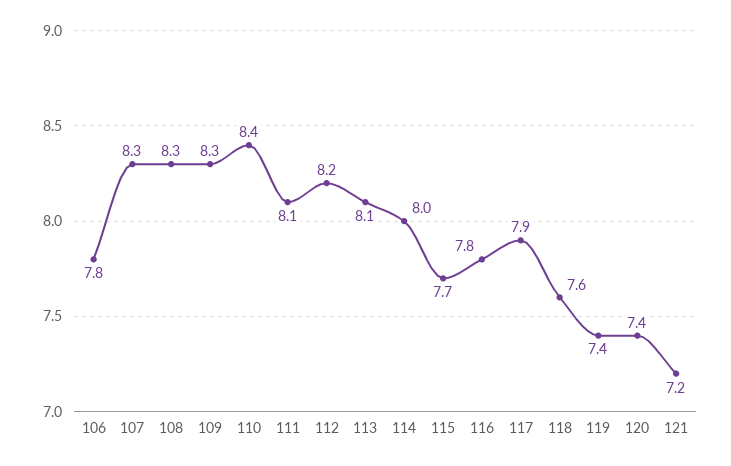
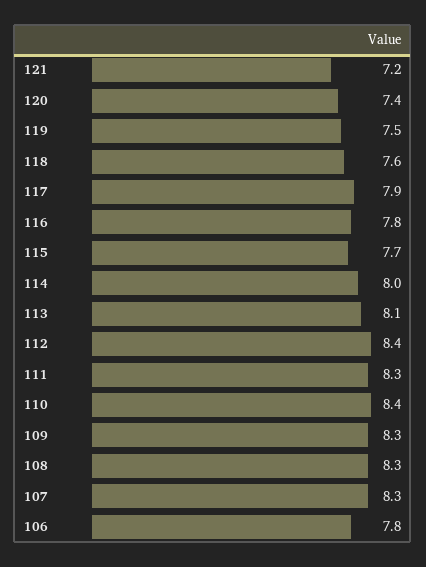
  {
    "106": 7.8,
    "107": 8.3,
    "108": 8.3,
    "109": 8.3,
    "110": 8.4,
-   "111": 8.1,
+   "111": 8.3,
-   "112": 8.2,
+   "112": 8.4,
    "113": 8.1,
    "114": 8,
    "115": 7.7,
    "116": 7.8,
    "117": 7.9,
    "118": 7.6,
-   "119": 7.4,
+   "119": 7.5,
    "120": 7.4,
    "121": 7.2
  }

